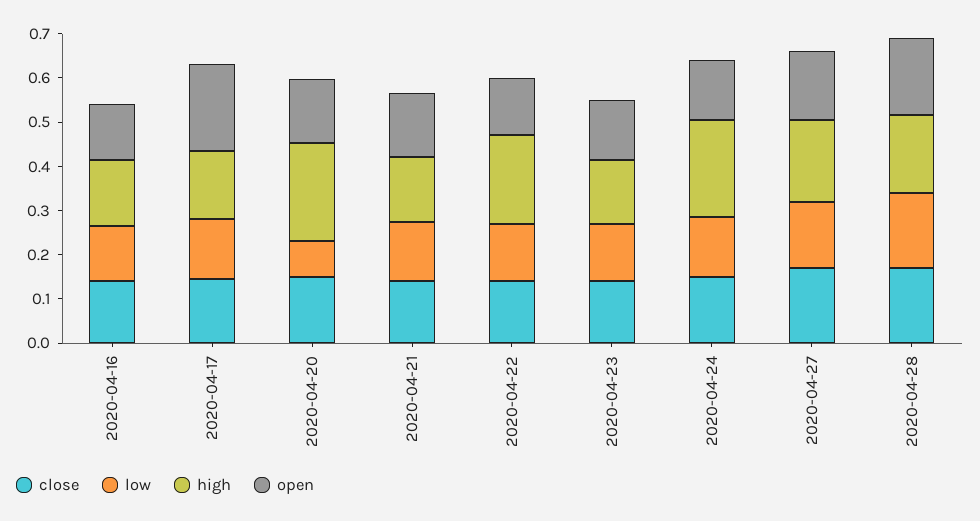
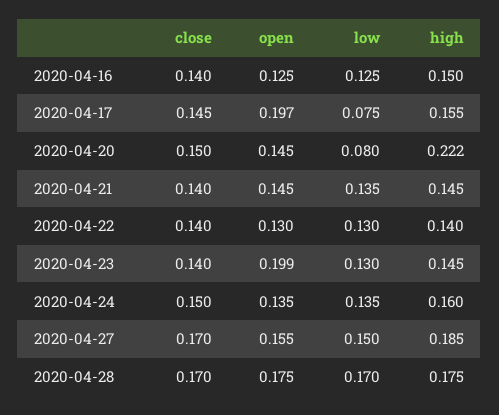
  {
    "close": {
      "2020-04-16": 0.14,
      "2020-04-17": 0.145,
      "2020-04-20": 0.15,
      "2020-04-21": 0.14,
      "2020-04-22": 0.14,
      "2020-04-23": 0.14,
      "2020-04-24": 0.15,
      "2020-04-27": 0.17,
      "2020-04-28": 0.17
    },
    "low": {
      "2020-04-16": 0.125,
-     "2020-04-17": 0.14,
+     "2020-04-17": 0.075,
      "2020-04-20": 0.08,
      "2020-04-21": 0.135,
      "2020-04-22": 0.13,
      "2020-04-23": 0.13,
      "2020-04-24": 0.135,
      "2020-04-27": 0.15,
      "2020-04-28": 0.17
    },
    "high": {
      "2020-04-16": 0.15,
      "2020-04-17": 0.155,
      "2020-04-20": 0.222,
      "2020-04-21": 0.145,
-     "2020-04-22": 0.2,
+     "2020-04-22": 0.14,
      "2020-04-23": 0.145,
-     "2020-04-24": 0.22,
+     "2020-04-24": 0.16,
      "2020-04-27": 0.185,
      "2020-04-28": 0.175
    },
    "open": {
      "2020-04-16": 0.125,
      "2020-04-17": 0.197,
      "2020-04-20": 0.145,
      "2020-04-21": 0.145,
      "2020-04-22": 0.13,
-     "2020-04-23": 0.14,
+     "2020-04-23": 0.199,
      "2020-04-24": 0.135,
      "2020-04-27": 0.155,
      "2020-04-28": 0.175
    }
  }

